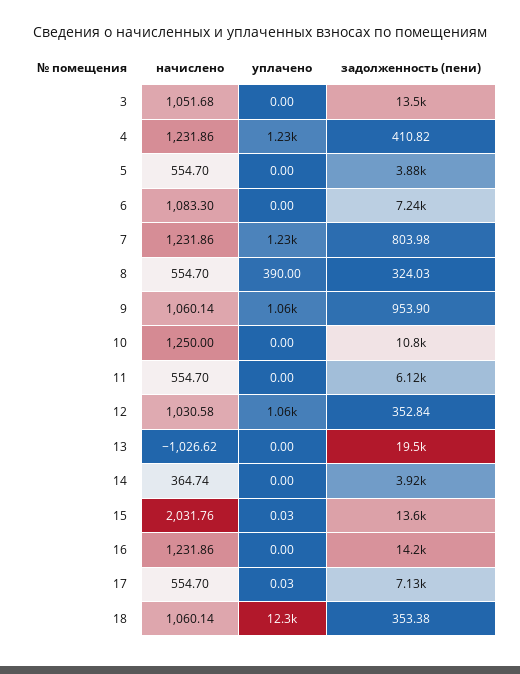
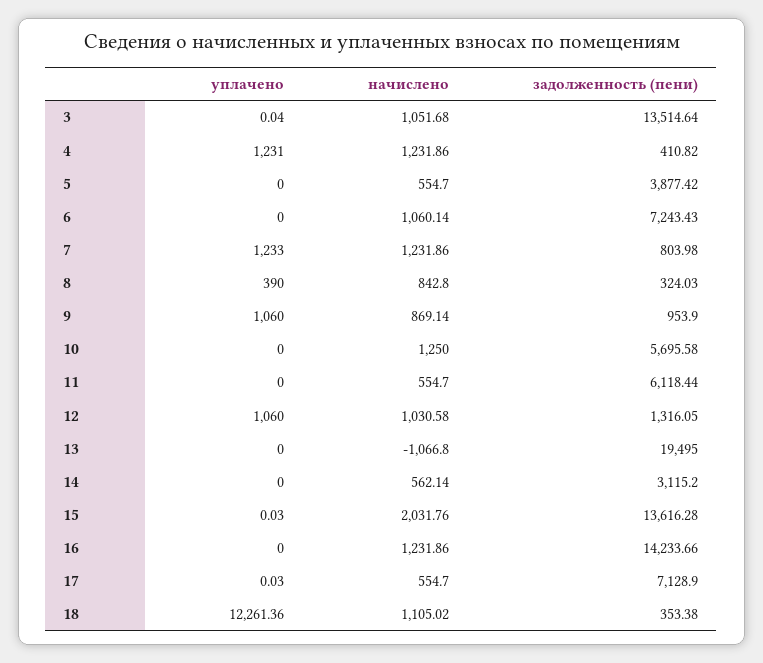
  {
    "начислено": {
      "3": 1051.68,
      "4": 1231.86,
      "5": 554.7,
-     "6": 1083.3,
+     "6": 1060.14,
      "7": 1231.86,
-     "8": 554.7,
+     "8": 842.8,
-     "9": 1060.14,
+     "9": 869.14,
      "10": 1250,
      "11": 554.7,
      "12": 1030.58,
-     "13": -1026.62,
+     "13": -1066.8,
-     "14": 364.74,
+     "14": 562.14,
      "15": 2031.76,
      "16": 1231.86,
      "17": 554.7,
-     "18": 1060.14
+     "18": 1105.02
    },
    "уплачено": {
-     "3": 0,
+     "3": 0.04,
      "4": 1231,
      "5": 0,
      "6": 0,
      "7": 1233,
      "8": 390,
      "9": 1060,
      "10": 0,
      "11": 0,
      "12": 1060,
      "13": 0,
      "14": 0,
      "15": 0.03,
      "16": 0,
      "17": 0.03,
      "18": 12261.36
    },
    "задолженность (пени)": {
      "3": 13514.64,
      "4": 410.82,
      "5": 3877.42,
      "6": 7243.43,
      "7": 803.98,
      "8": 324.03,
      "9": 953.9,
-     "10": 10800,
+     "10": 5695.58,
      "11": 6118.44,
-     "12": 352.84,
+     "12": 1316.05,
      "13": 19495,
-     "14": 3920,
+     "14": 3115.2,
      "15": 13616.28,
      "16": 14233.66,
      "17": 7128.9,
      "18": 353.38
    }
  }

